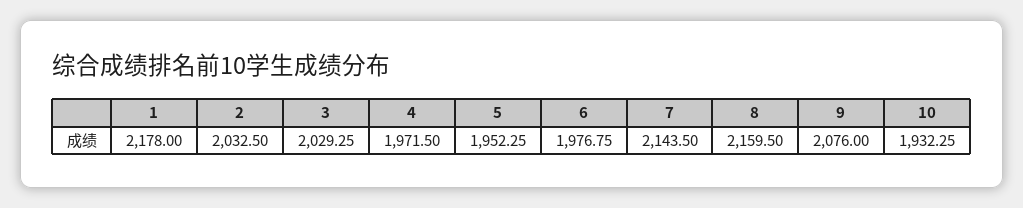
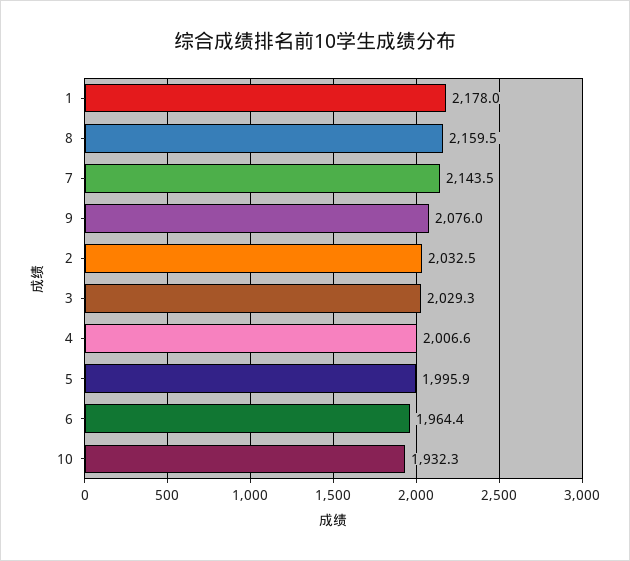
  {
    "1": 2178,
    "2": 2032.5,
    "3": 2029.25,
-   "4": 1971.5,
+   "4": 2006.6,
-   "5": 1952.25,
+   "5": 1995.9,
-   "6": 1976.75,
+   "6": 1964.4,
    "7": 2143.5,
    "8": 2159.5,
    "9": 2076,
    "10": 1932.25
  }

